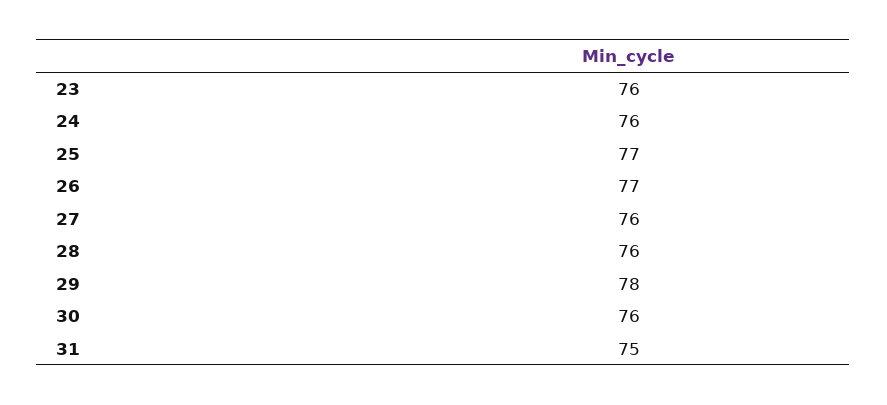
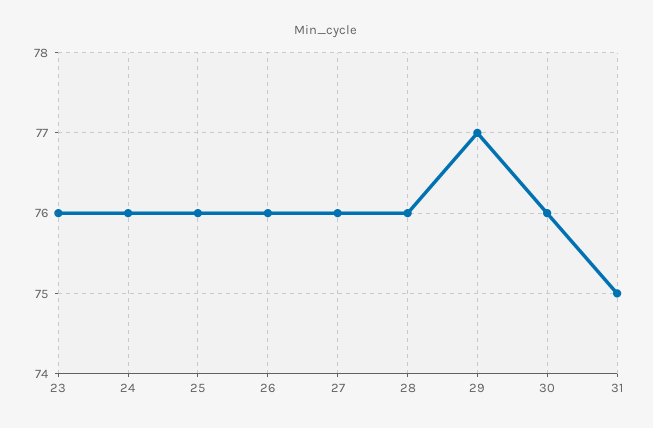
  {
    "23": 76,
    "24": 76,
-   "25": 77,
+   "25": 76,
-   "26": 77,
+   "26": 76,
    "27": 76,
    "28": 76,
-   "29": 78,
+   "29": 77,
    "30": 76,
    "31": 75
  }

